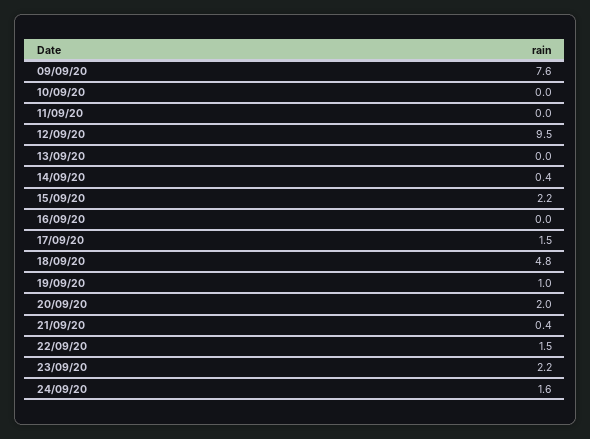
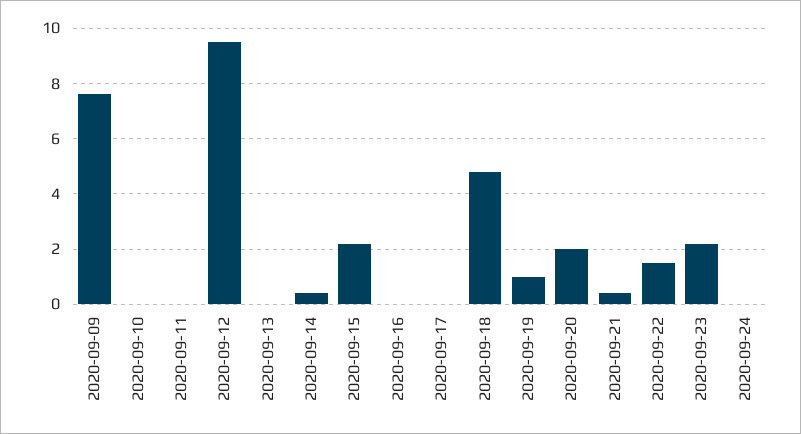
  {
    "09/09/20": 7.6,
    "10/09/20": 0,
    "11/09/20": 0,
    "12/09/20": 9.5,
    "13/09/20": 0,
    "14/09/20": 0.4,
    "15/09/20": 2.2,
    "16/09/20": 0,
-   "17/09/20": 1.5,
+   "17/09/20": 0,
    "18/09/20": 4.8,
    "19/09/20": 1,
    "20/09/20": 2,
    "21/09/20": 0.4,
    "22/09/20": 1.5,
    "23/09/20": 2.2,
-   "24/09/20": 1.6
+   "24/09/20": 0
  }

